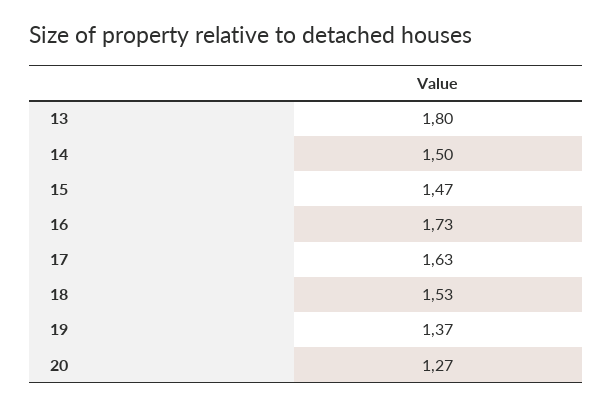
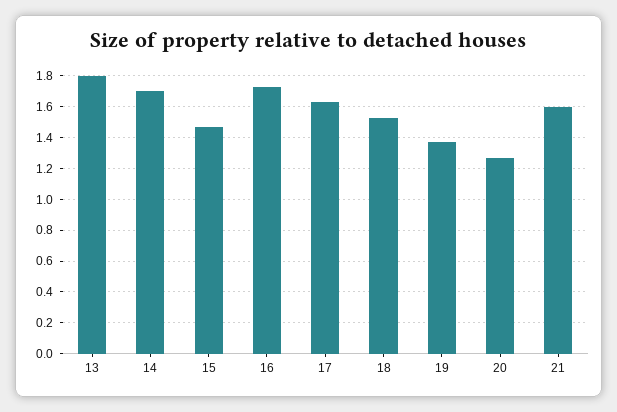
  {
    "13": 1.8,
-   "14": 1.5,
+   "14": 1.7,
    "15": 1.47,
    "16": 1.73,
    "17": 1.63,
    "18": 1.53,
    "19": 1.37,
-   "20": 1.27
+   "20": 1.27,
+   "21": 1.6
  }

